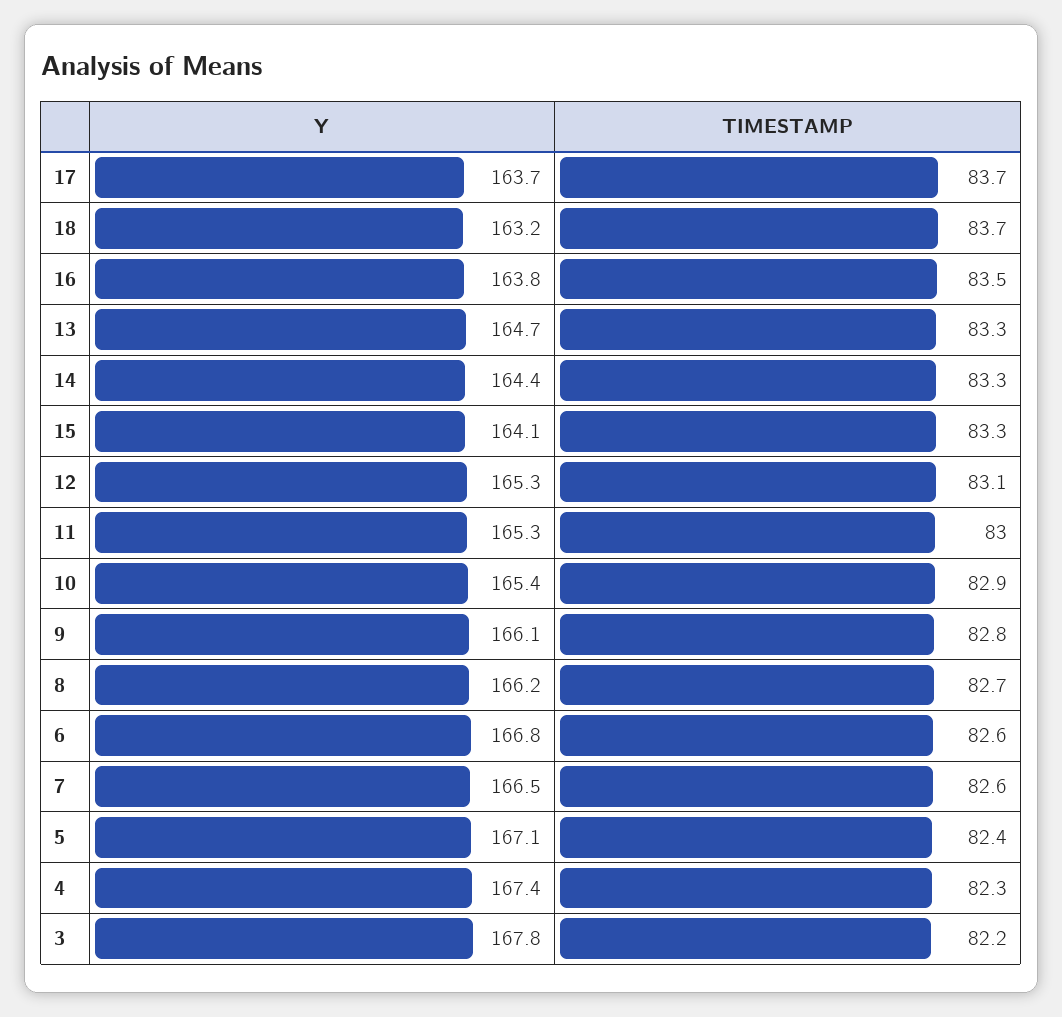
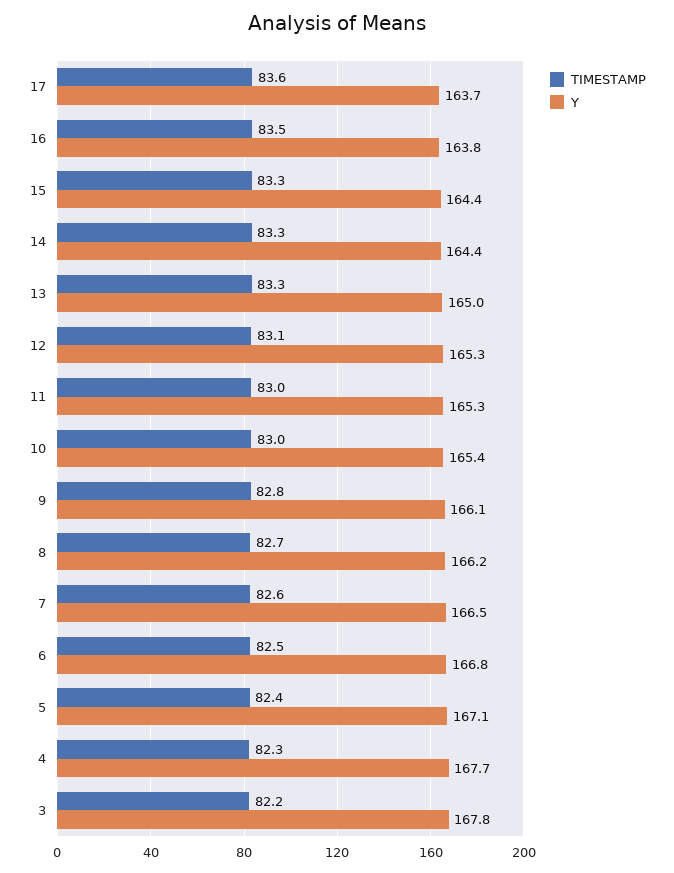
  {
    "Y": {
      "17": 163.7,
-     "18": 163.2,
      "16": 163.8,
-     "13": 164.7,
+     "13": 165,
      "14": 164.4,
-     "15": 164.1,
+     "15": 164.4,
      "12": 165.3,
      "11": 165.3,
      "10": 165.4,
      "9": 166.1,
      "8": 166.2,
      "6": 166.8,
      "7": 166.5,
      "5": 167.1,
-     "4": 167.4,
+     "4": 167.7,
      "3": 167.8
    },
    "TIMESTAMP": {
-     "17": 83.7,
+     "17": 83.6,
-     "18": 83.7,
      "16": 83.5,
      "13": 83.3,
      "14": 83.3,
      "15": 83.3,
      "12": 83.1,
      "11": 83,
-     "10": 82.9,
+     "10": 83,
      "9": 82.8,
      "8": 82.7,
-     "6": 82.6,
+     "6": 82.5,
      "7": 82.6,
      "5": 82.4,
      "4": 82.3,
      "3": 82.2
    }
  }

